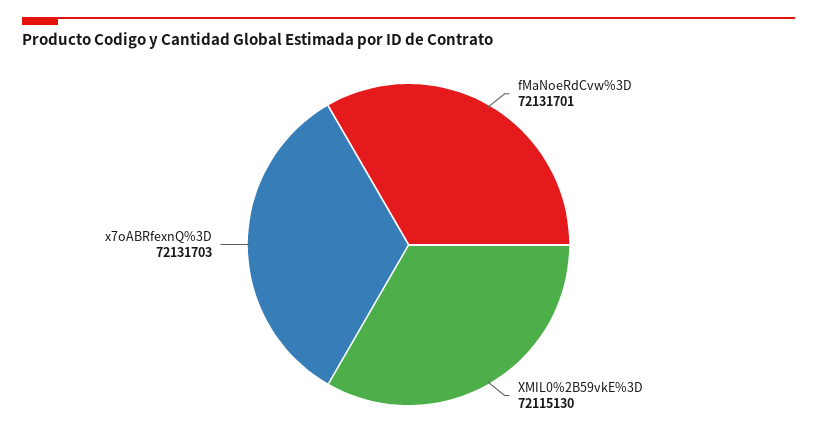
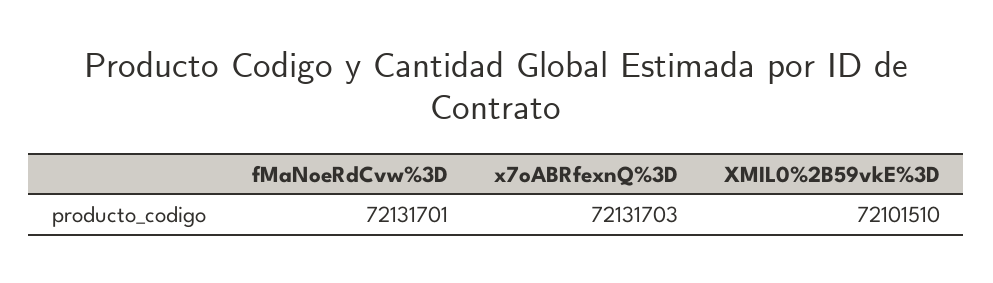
  {
    "fMaNoeRdCvw%3D": 72131701,
-   "XMIL0%2B59vkE%3D": 72115130,
+   "XMIL0%2B59vkE%3D": 72101510,
    "x7oABRfexnQ%3D": 72131703
  }

